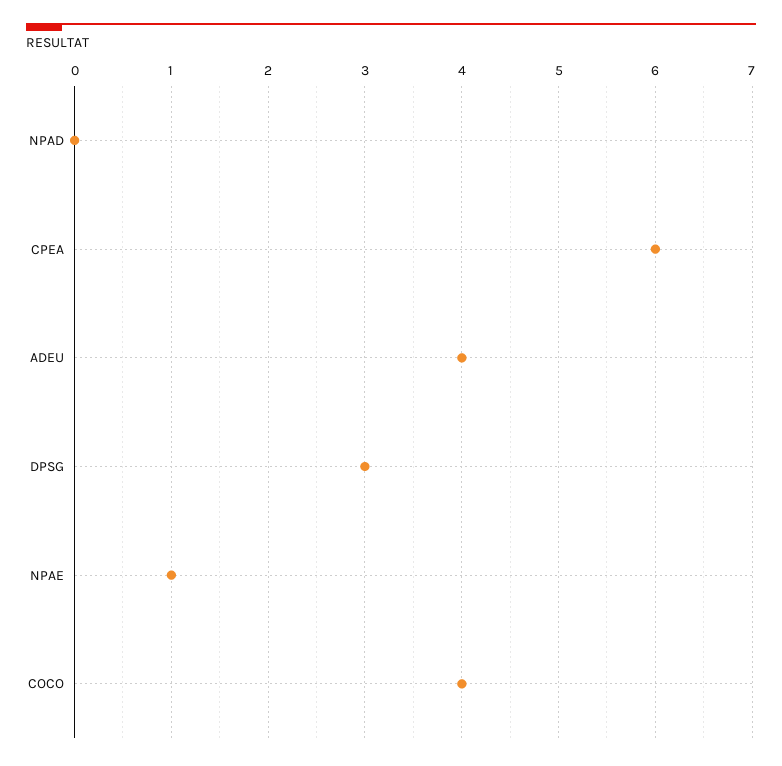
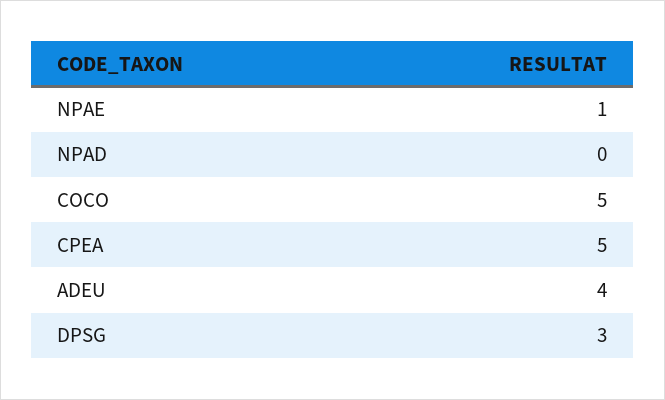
  {
    "NPAD": 0,
-   "CPEA": 6,
+   "CPEA": 5,
    "ADEU": 4,
    "DPSG": 3,
    "NPAE": 1,
-   "COCO": 4
+   "COCO": 5
  }

